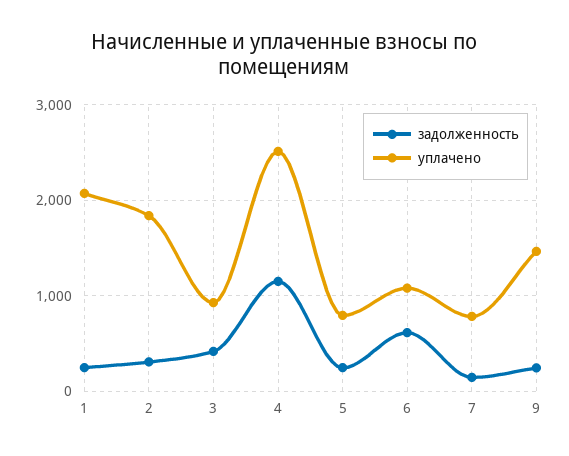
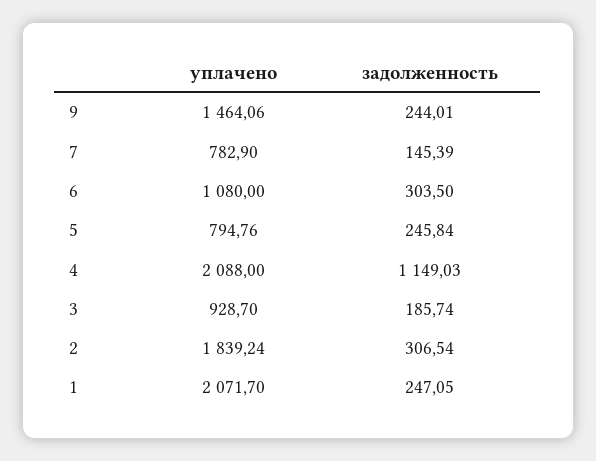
  {
    "задолженность": {
      "1": 247.05,
      "2": 306.54,
-     "3": 400,
+     "3": 185.74,
      "4": 1149.03,
      "5": 245.84,
-     "6": 600,
+     "6": 303.5,
      "7": 145.39,
      "9": 244.01
    },
    "уплачено": {
      "1": 2071.7,
      "2": 1839.24,
      "3": 928.7,
-     "4": 2500,
+     "4": 2088,
      "5": 794.76,
      "6": 1080,
      "7": 782.9,
      "9": 1464.06
    }
  }

